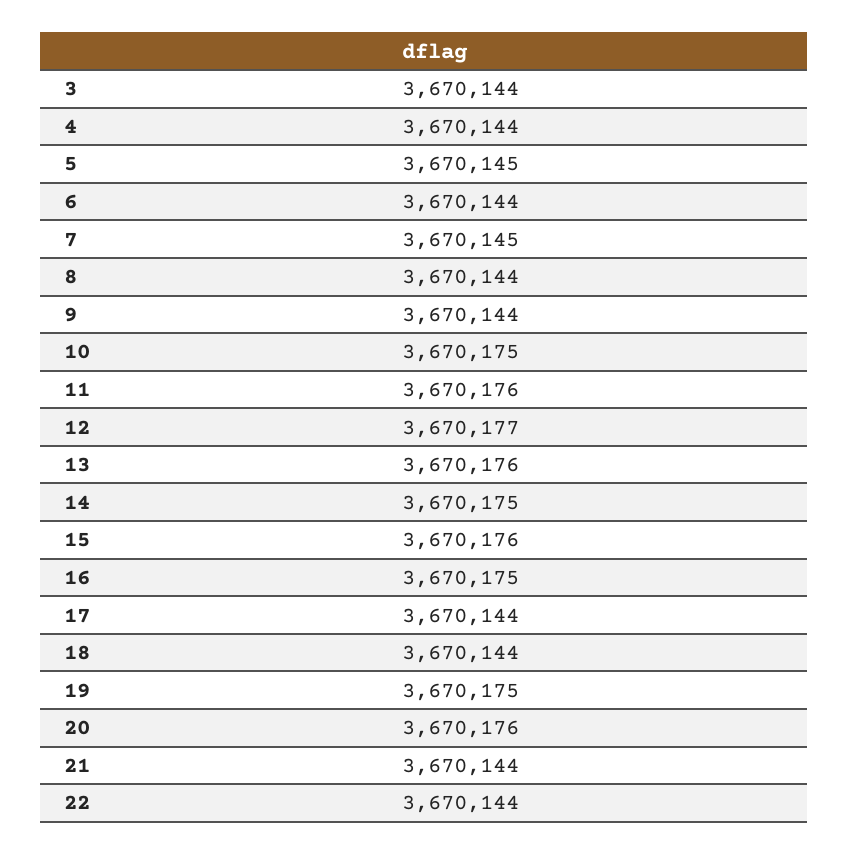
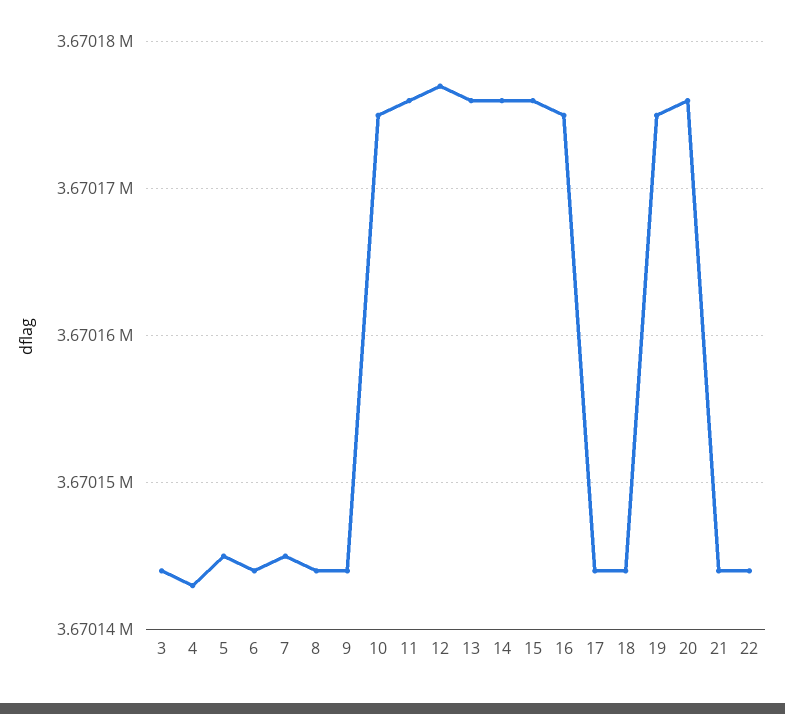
  {
    "3": 3670144,
-   "4": 3670144,
+   "4": 3670143,
    "5": 3670145,
    "6": 3670144,
    "7": 3670145,
    "8": 3670144,
    "9": 3670144,
    "10": 3670175,
    "11": 3670176,
    "12": 3670177,
    "13": 3670176,
-   "14": 3670175,
+   "14": 3670176,
    "15": 3670176,
    "16": 3670175,
    "17": 3670144,
    "18": 3670144,
    "19": 3670175,
    "20": 3670176,
    "21": 3670144,
    "22": 3670144
  }

